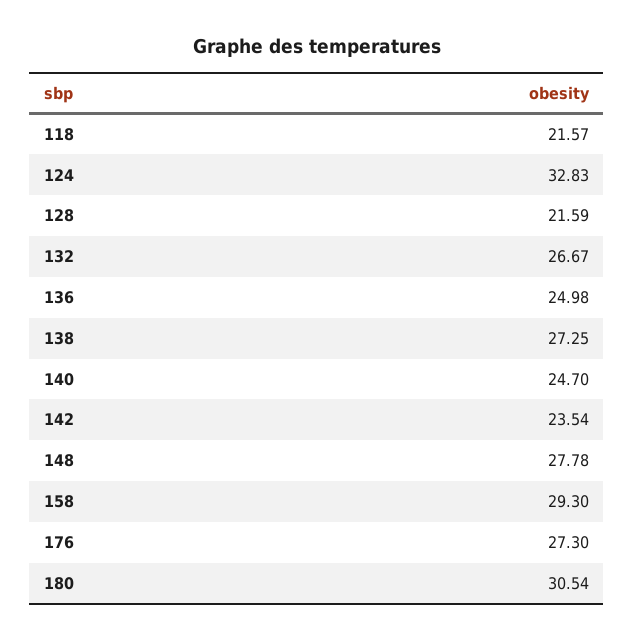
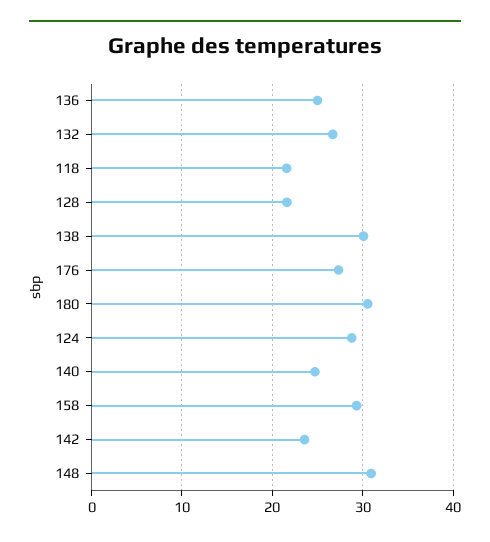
  {
    "118": 21.57,
-   "124": 32.83,
+   "124": 29,
    "128": 21.59,
    "132": 26.67,
    "136": 24.98,
-   "138": 27.25,
+   "138": 30,
    "140": 24.7,
    "142": 23.54,
-   "148": 27.78,
+   "148": 31,
    "158": 29.3,
    "176": 27.3,
    "180": 30.54
  }

